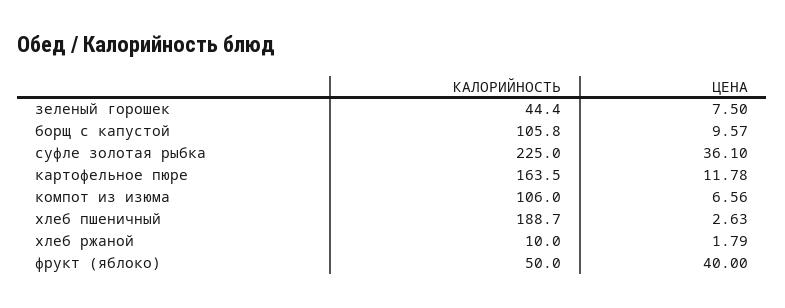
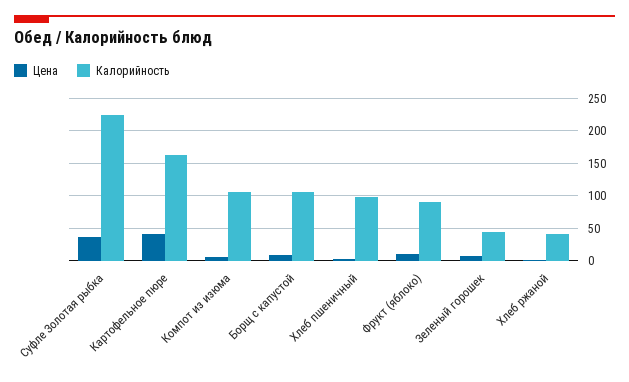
  {
    "КАЛОРИЙНОСТЬ": {
      "зеленый горошек": 44.4,
      "борщ с капустой": 105.8,
      "суфле золотая рыбка": 225,
      "картофельное пюре": 163.5,
      "компот из изюма": 106,
-     "хлеб пшеничный": 188.7,
+     "хлеб пшеничный": 100,
-     "хлеб ржаной": 10,
+     "хлеб ржаной": 40,
-     "фрукт (яблоко)": 50
+     "фрукт (яблоко)": 90
    },
    "ЦЕНА": {
      "зеленый горошек": 7.5,
      "борщ с капустой": 9.57,
      "суфле золотая рыбка": 36.1,
-     "картофельное пюре": 11.78,
+     "картофельное пюре": 40,
      "компот из изюма": 6.56,
      "хлеб пшеничный": 2.63,
      "хлеб ржаной": 1.79,
-     "фрукт (яблоко)": 40
+     "фрукт (яблоко)": 10
    }
  }

